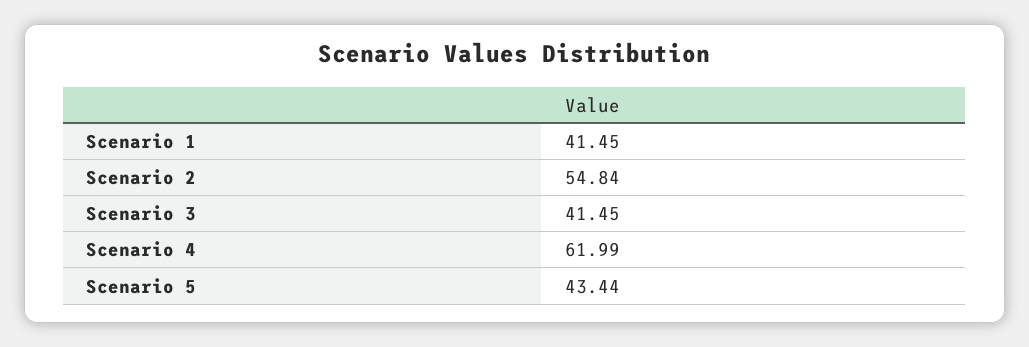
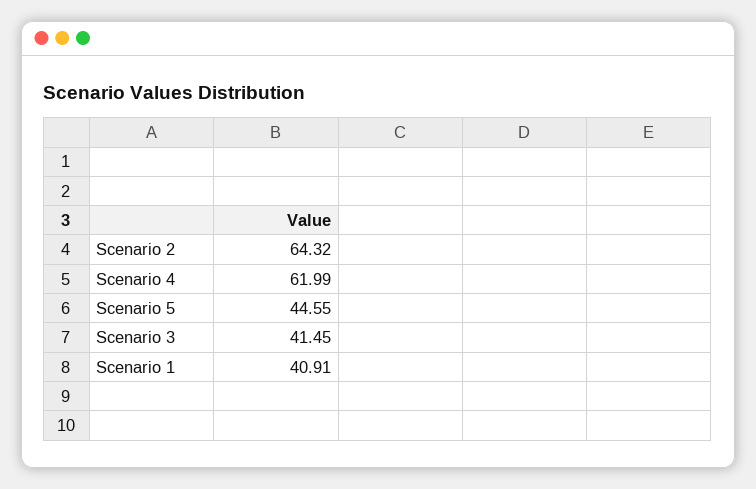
  {
-   "Scenario 1": 41.45,
+   "Scenario 1": 40.91,
-   "Scenario 2": 54.84,
+   "Scenario 2": 64.32,
    "Scenario 3": 41.45,
    "Scenario 4": 61.99,
-   "Scenario 5": 43.44
+   "Scenario 5": 44.55
  }

